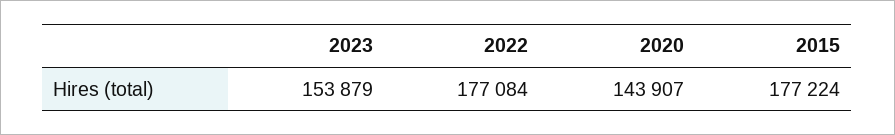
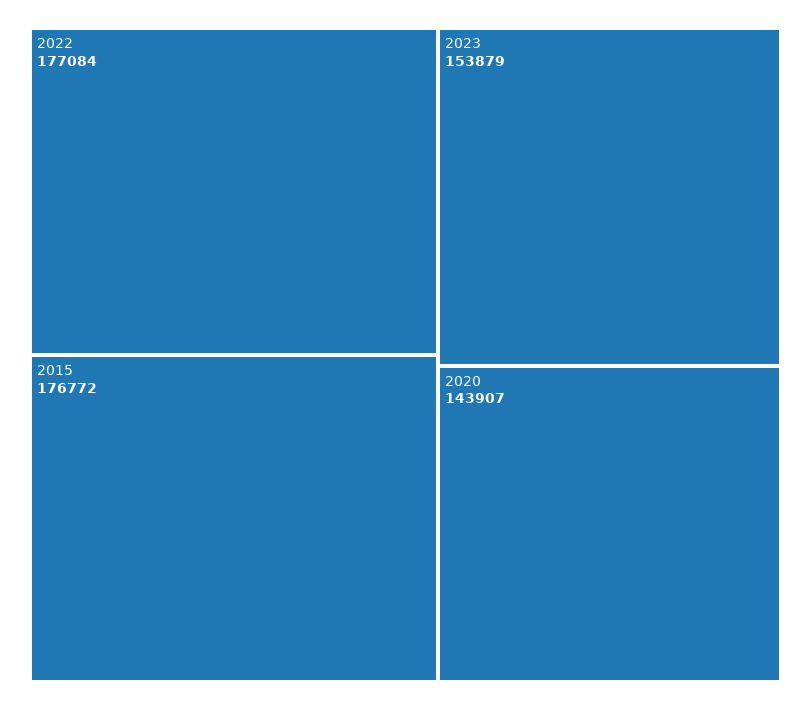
  {
    "2023": 153879,
    "2022": 177084,
    "2020": 143907,
-   "2015": 177224
+   "2015": 176772
  }

